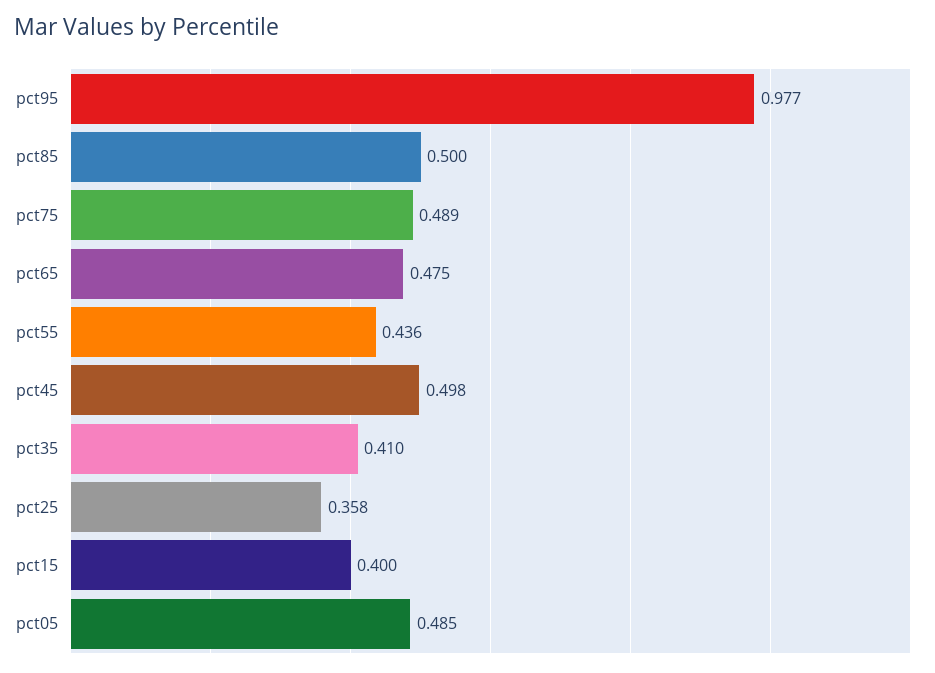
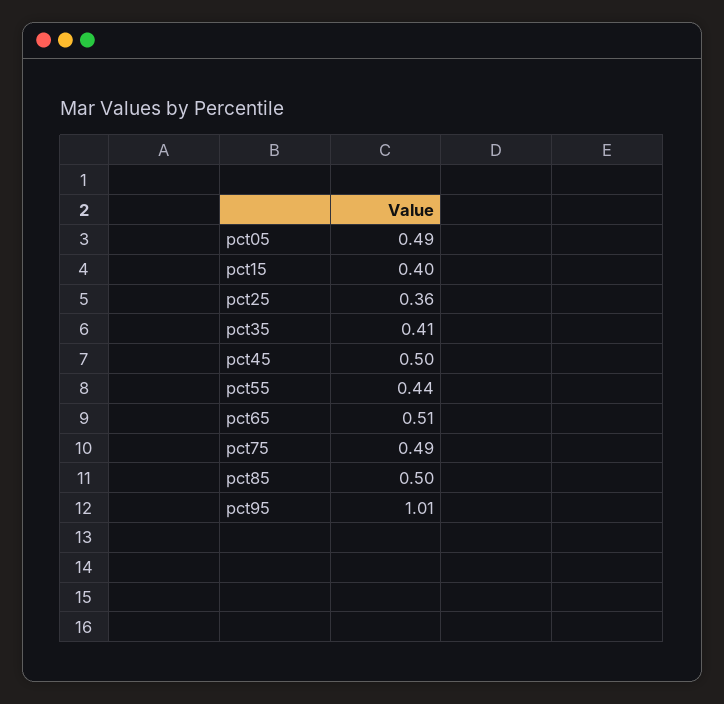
  {
-   "pct95": 0.977,
+   "pct95": 1.01,
    "pct85": 0.5,
    "pct75": 0.489,
-   "pct65": 0.475,
+   "pct65": 0.51,
    "pct55": 0.436,
    "pct45": 0.498,
    "pct35": 0.41,
    "pct25": 0.358,
    "pct15": 0.4,
    "pct05": 0.485
  }

